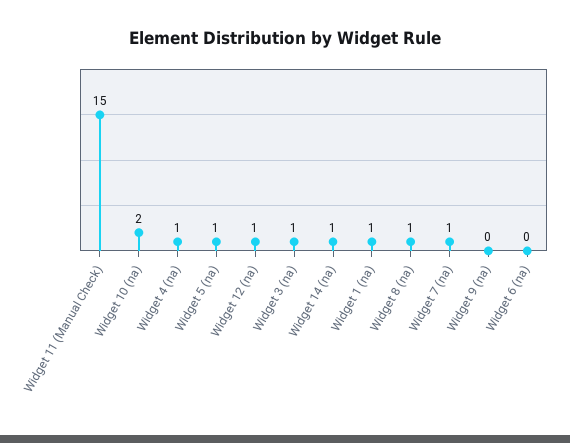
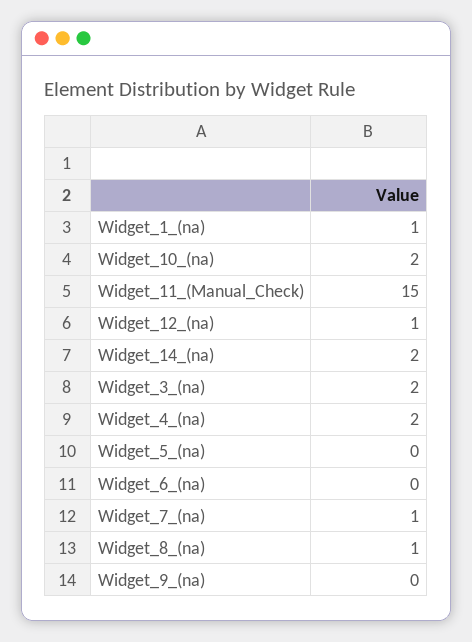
  {
    "Widget 11 (Manual Check)": 15,
    "Widget 10 (na)": 2,
-   "Widget 4 (na)": 1,
+   "Widget 4 (na)": 2,
-   "Widget 5 (na)": 1,
+   "Widget 5 (na)": 0,
    "Widget 12 (na)": 1,
-   "Widget 3 (na)": 1,
+   "Widget 3 (na)": 2,
-   "Widget 14 (na)": 1,
+   "Widget 14 (na)": 2,
    "Widget 1 (na)": 1,
    "Widget 8 (na)": 1,
    "Widget 7 (na)": 1,
    "Widget 9 (na)": 0,
    "Widget 6 (na)": 0
  }

